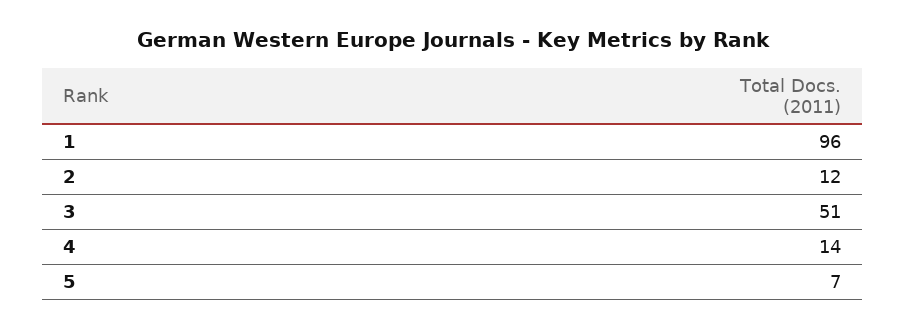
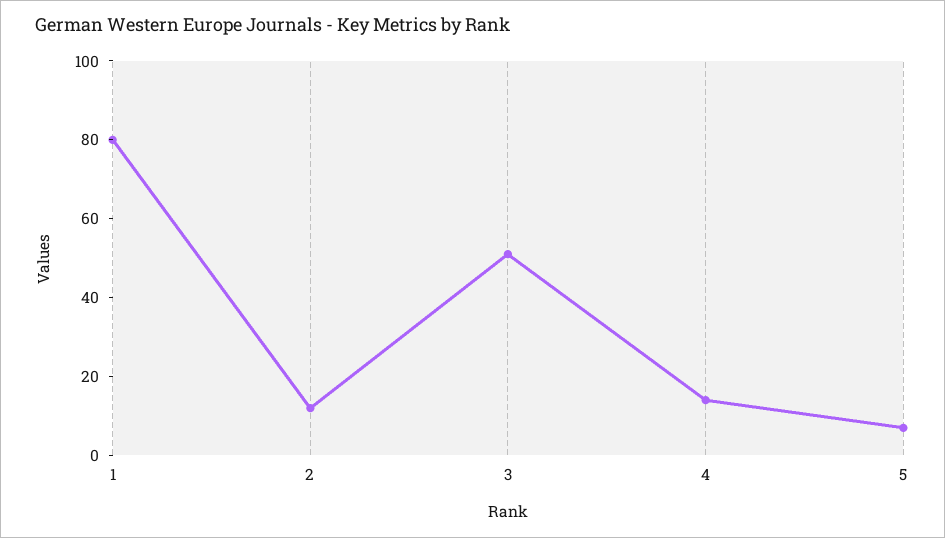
  {
-   "1": 96,
+   "1": 80,
    "2": 12,
    "3": 51,
    "4": 14,
    "5": 7
  }

